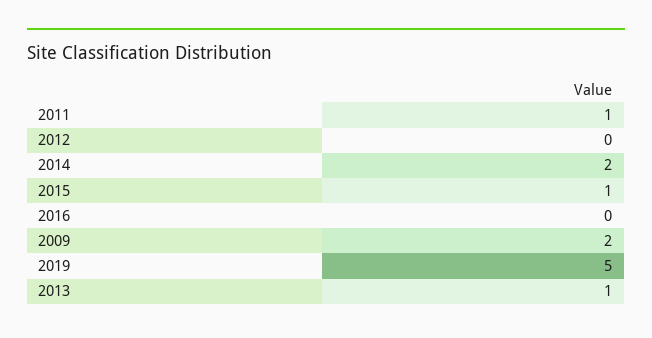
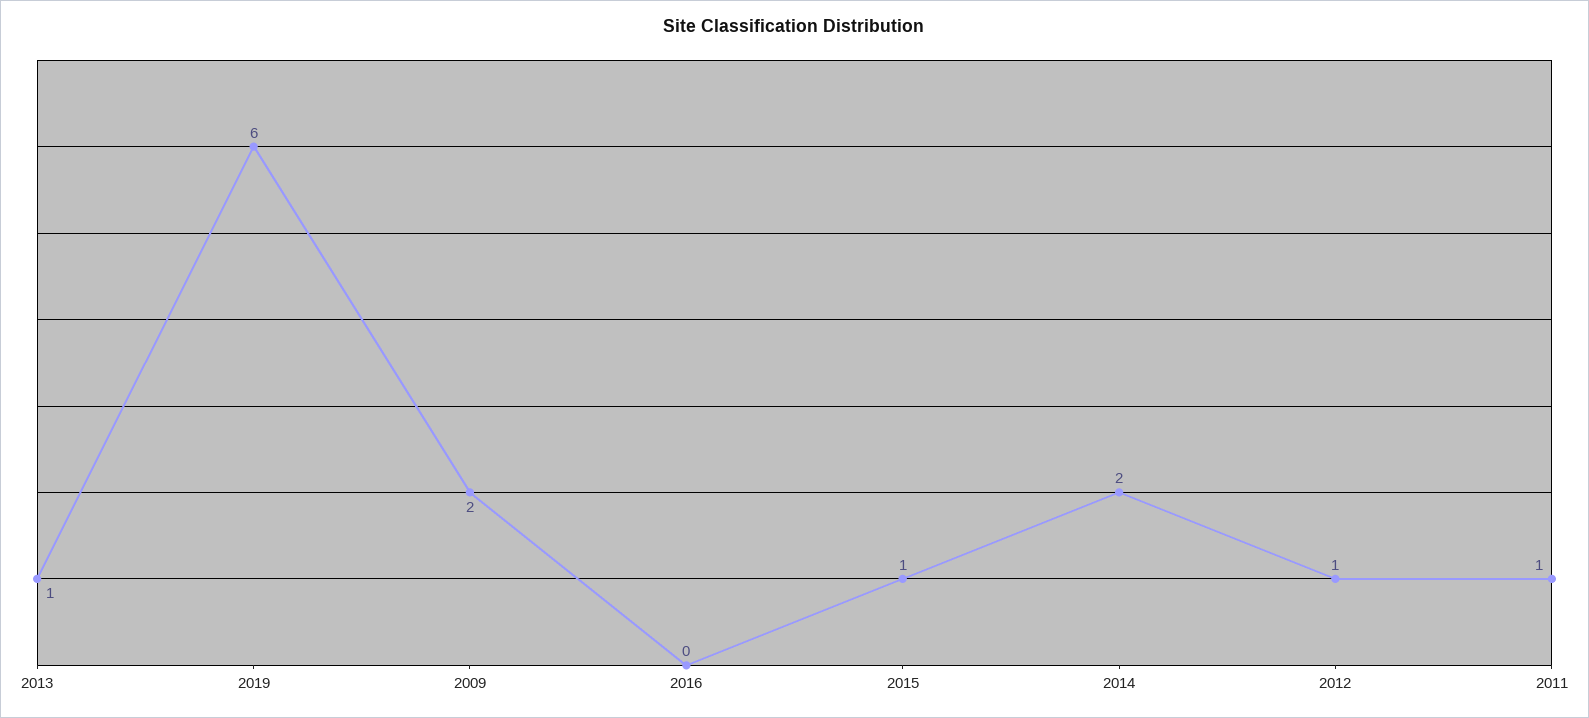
  {
    "2011": 1,
-   "2012": 0,
+   "2012": 1,
    "2014": 2,
    "2015": 1,
    "2016": 0,
    "2009": 2,
-   "2019": 5,
+   "2019": 6,
    "2013": 1
  }

